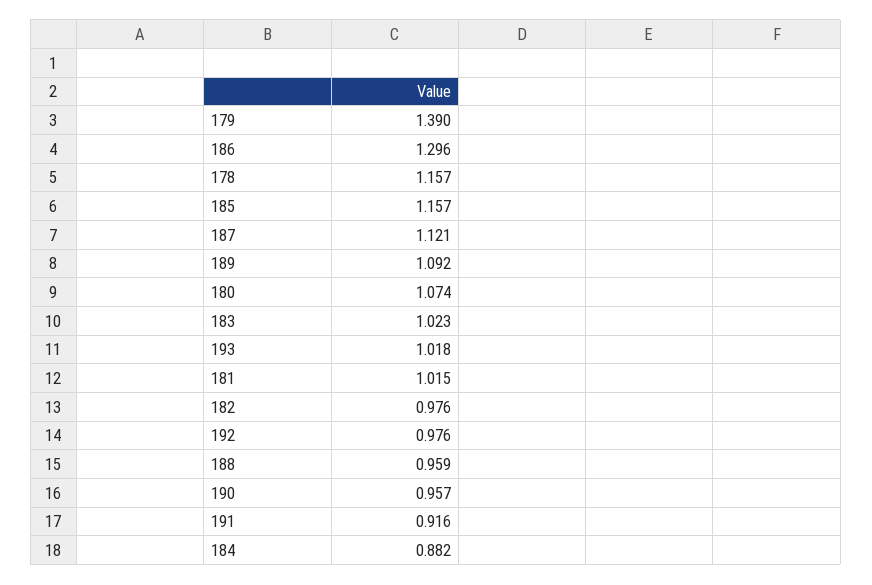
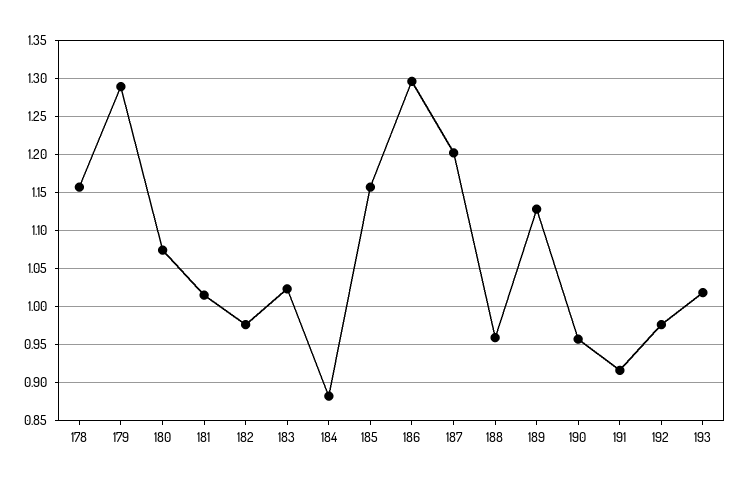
  {
-   "179": 1.39,
+   "179": 1.29,
    "186": 1.296,
    "178": 1.157,
    "185": 1.157,
-   "187": 1.121,
+   "187": 1.2,
-   "189": 1.092,
+   "189": 1.13,
    "180": 1.074,
    "183": 1.023,
    "193": 1.018,
    "181": 1.015,
    "182": 0.976,
    "192": 0.976,
    "188": 0.959,
    "190": 0.957,
    "191": 0.916,
    "184": 0.882
  }

